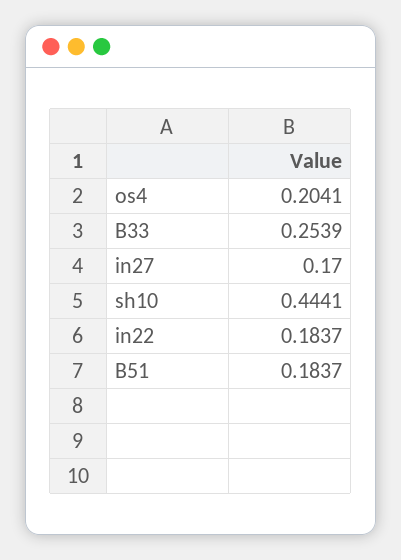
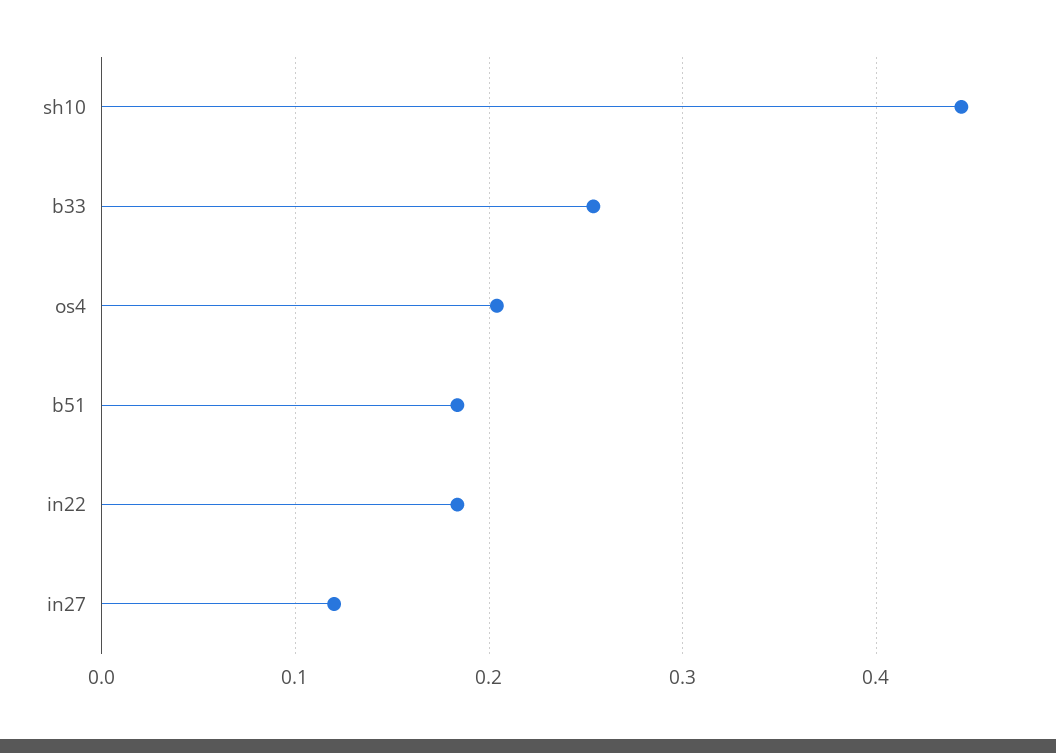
  {
    "os4": 0.2041,
    "B33": 0.2539,
-   "in27": 0.17,
+   "in27": 0.12,
    "sh10": 0.4441,
    "in22": 0.1837,
    "B51": 0.1837
  }

